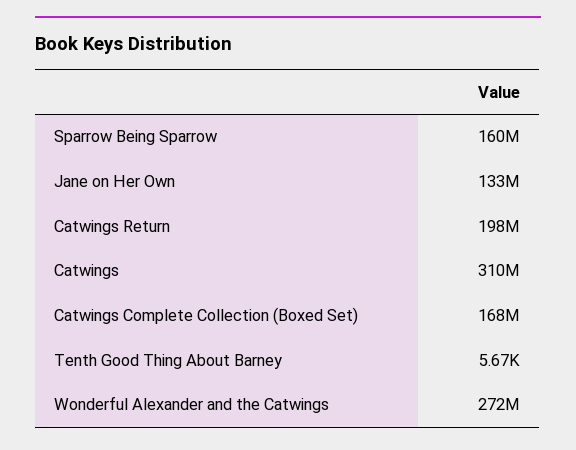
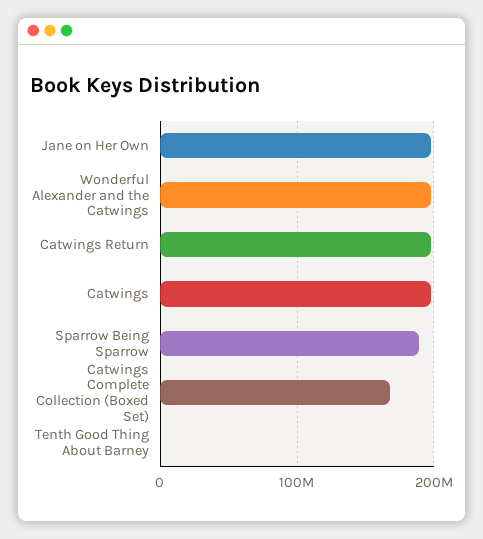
  {
-   "Sparrow Being Sparrow": 160000000,
+   "Sparrow Being Sparrow": 190000000,
-   "Jane on Her Own": 133000000,
+   "Jane on Her Own": 200000000,
    "Catwings Return": 198000000,
-   "Catwings": 310000000,
+   "Catwings": 200000000,
    "Catwings Complete Collection (Boxed Set)": 168000000,
    "Tenth Good Thing About Barney": 5670,
-   "Wonderful Alexander and the Catwings": 272000000
+   "Wonderful Alexander and the Catwings": 200000000
  }

